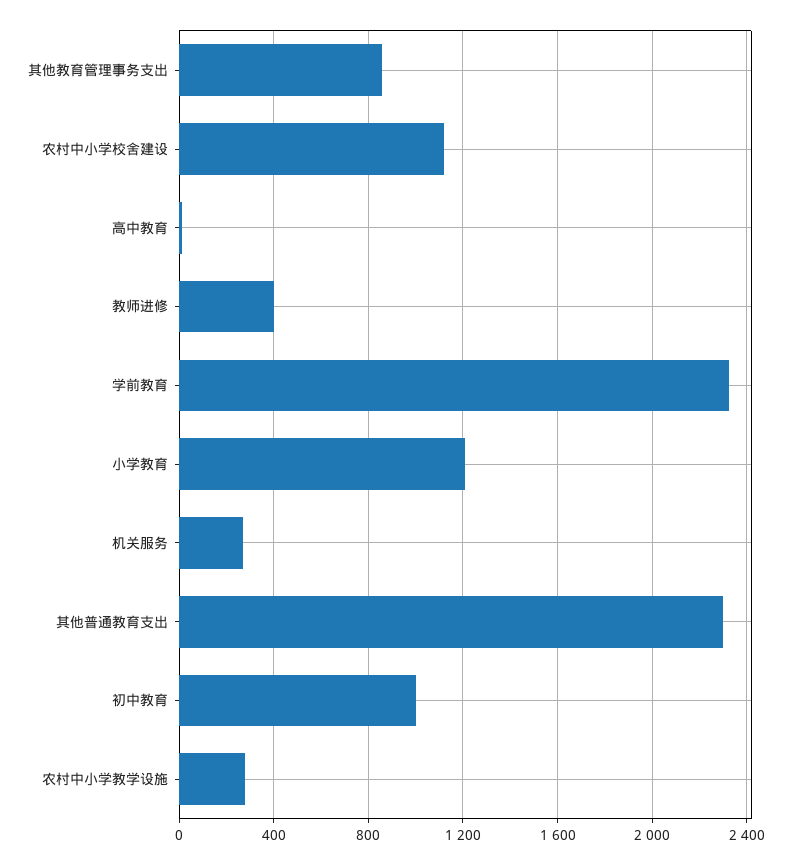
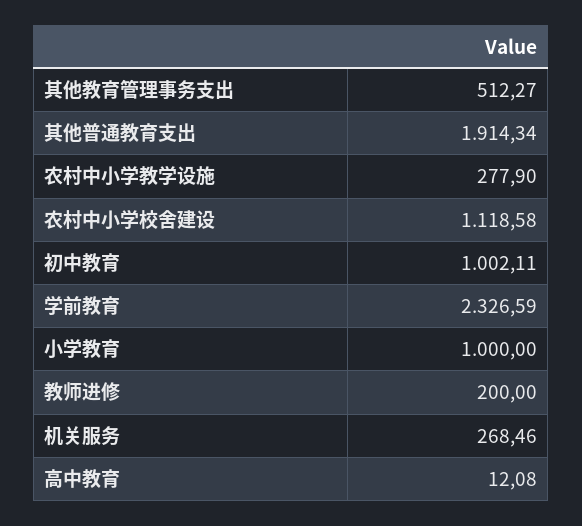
  {
-   "其他教育管理事务支出": 850,
+   "其他教育管理事务支出": 512.27,
    "农村中小学校舍建设": 1118.58,
    "高中教育": 12.08,
-   "教师进修": 400,
+   "教师进修": 200,
    "学前教育": 2326.59,
-   "小学教育": 1200,
+   "小学教育": 1000,
    "机关服务": 268.46,
-   "其他普通教育支出": 2300,
+   "其他普通教育支出": 1914.34,
    "初中教育": 1002.11,
    "农村中小学教学设施": 277.9
  }

